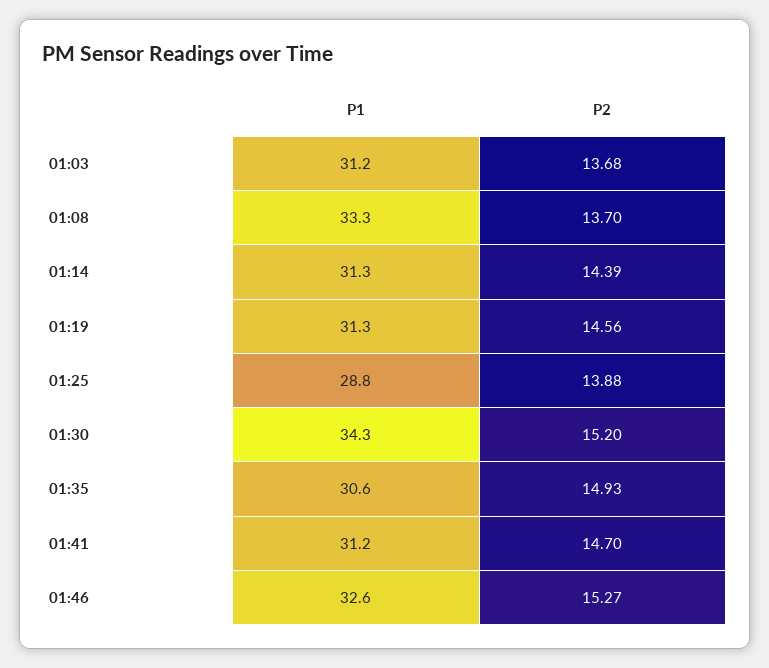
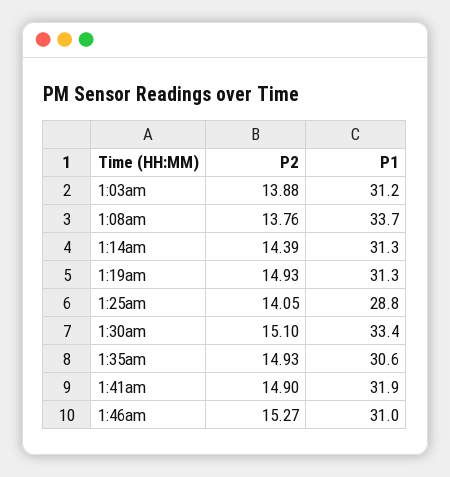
  {
    "P1": {
      "01:03": 31.2,
-     "01:08": 33.3,
+     "01:08": 33.7,
      "01:14": 31.3,
      "01:19": 31.3,
      "01:25": 28.8,
-     "01:30": 34.3,
+     "01:30": 33.4,
      "01:35": 30.6,
-     "01:41": 31.2,
+     "01:41": 31.9,
-     "01:46": 32.6
+     "01:46": 31
    },
    "P2": {
-     "01:03": 13.68,
+     "01:03": 13.88,
-     "01:08": 13.7,
+     "01:08": 13.76,
      "01:14": 14.39,
-     "01:19": 14.56,
+     "01:19": 14.93,
-     "01:25": 13.88,
+     "01:25": 14.05,
-     "01:30": 15.2,
+     "01:30": 15.1,
      "01:35": 14.93,
-     "01:41": 14.7,
+     "01:41": 14.9,
      "01:46": 15.27
    }
  }

